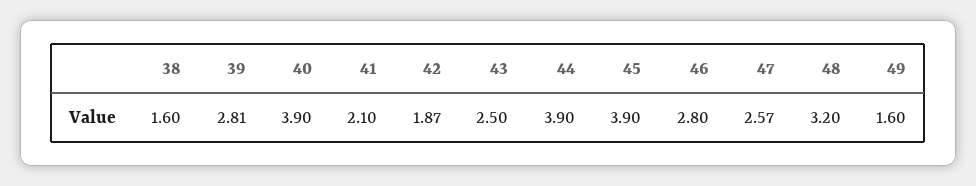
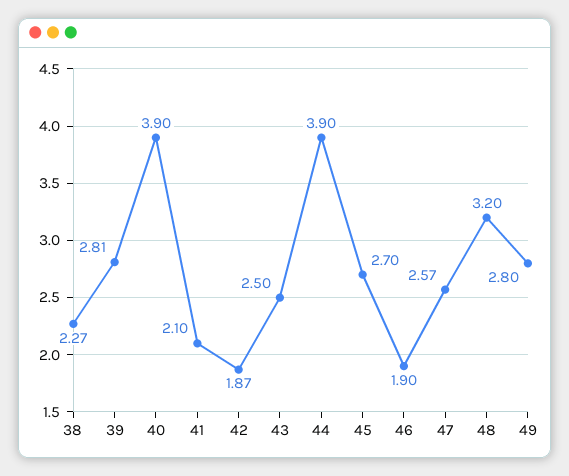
  {
-   "38": 1.6,
+   "38": 2.27,
    "39": 2.81,
    "40": 3.9,
    "41": 2.1,
    "42": 1.87,
    "43": 2.5,
    "44": 3.9,
-   "45": 3.9,
+   "45": 2.7,
-   "46": 2.8,
+   "46": 1.9,
    "47": 2.57,
    "48": 3.2,
-   "49": 1.6
+   "49": 2.8
  }

